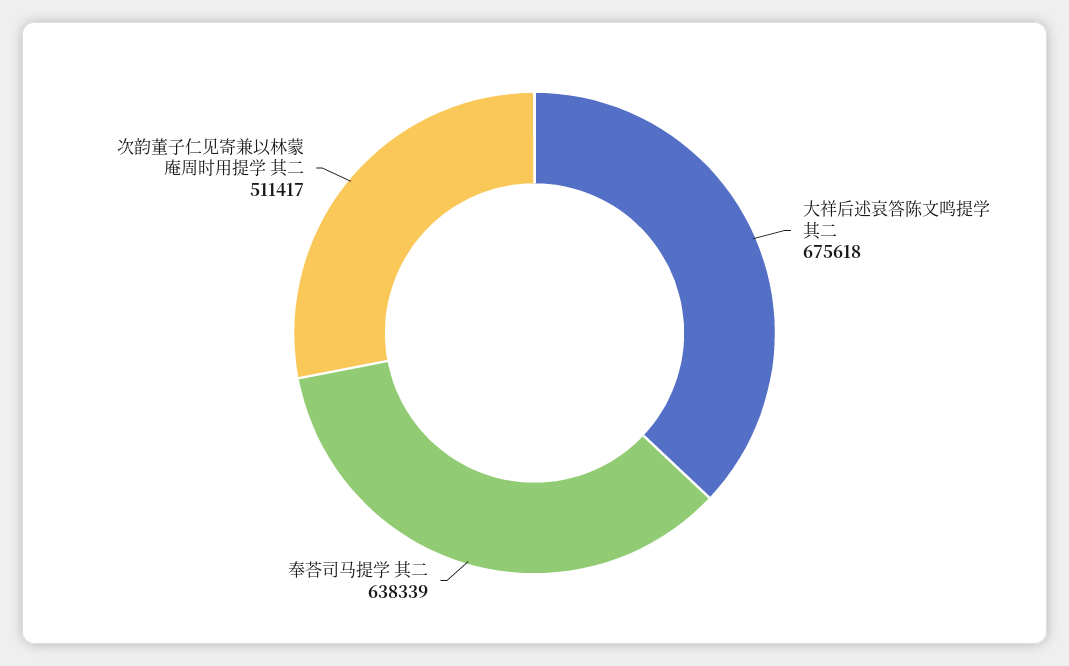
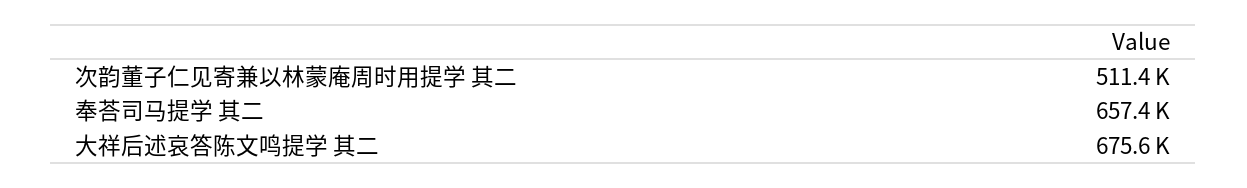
  {
    "大祥后述哀答陈文鸣提学 其二": 675618,
-   "奉荅司马提学 其二": 638339,
+   "奉荅司马提学 其二": 657400,
    "次韵董子仁见寄兼以林蒙庵周时用提学 其二": 511417
  }

